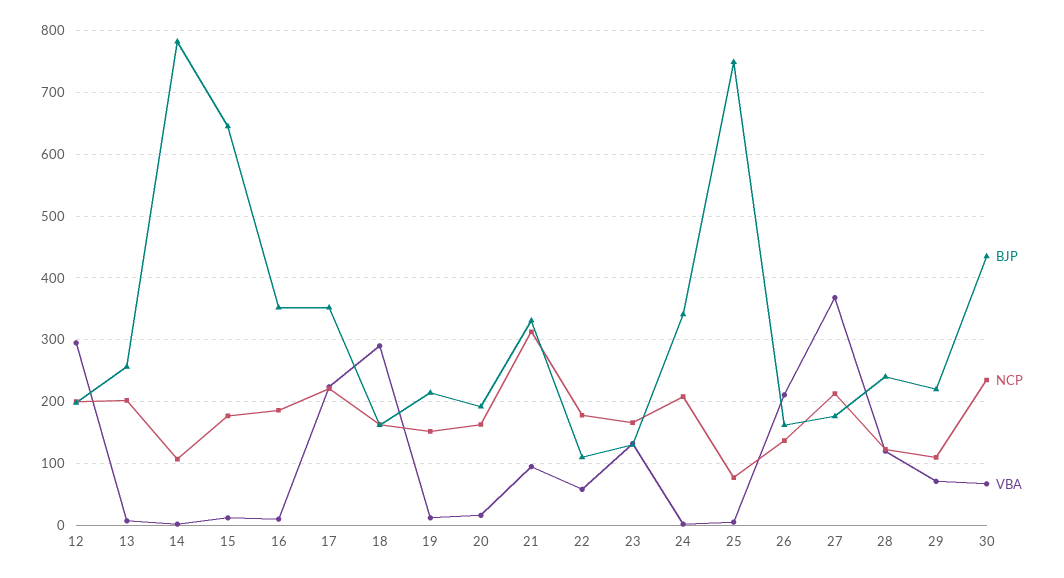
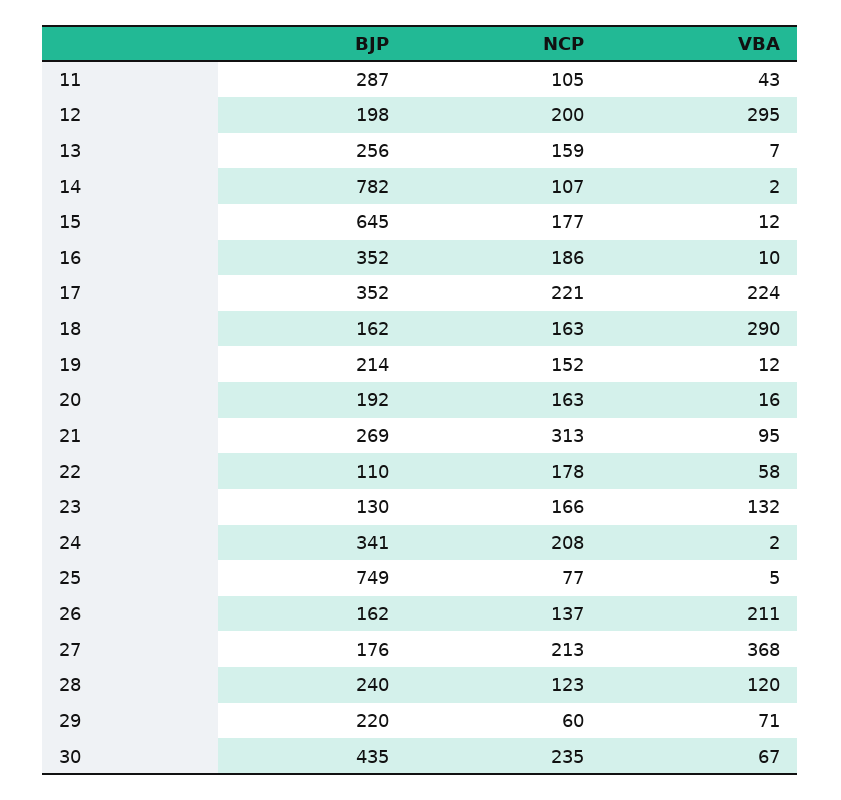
  {
    "BJP": {
      "12": 198,
      "13": 256,
      "14": 782,
      "15": 645,
      "16": 352,
      "17": 352,
      "18": 162,
      "19": 214,
      "20": 192,
-     "21": 330,
+     "21": 269,
      "22": 110,
      "23": 130,
      "24": 341,
      "25": 749,
      "26": 162,
      "27": 176,
      "28": 240,
      "29": 220,
-     "30": 435
+     "30": 435,
+     "11": 287
    },
    "NCP": {
      "12": 200,
-     "13": 200,
+     "13": 159,
      "14": 107,
      "15": 177,
      "16": 186,
      "17": 221,
      "18": 163,
      "19": 152,
      "20": 163,
      "21": 313,
      "22": 178,
      "23": 166,
      "24": 208,
      "25": 77,
      "26": 137,
      "27": 213,
      "28": 123,
-     "29": 110,
+     "29": 60,
-     "30": 235
+     "30": 235,
+     "11": 105
    },
    "VBA": {
      "12": 295,
      "13": 7,
      "14": 2,
      "15": 12,
      "16": 10,
      "17": 224,
      "18": 290,
      "19": 12,
      "20": 16,
      "21": 95,
      "22": 58,
      "23": 132,
      "24": 2,
      "25": 5,
      "26": 211,
      "27": 368,
      "28": 120,
      "29": 71,
-     "30": 67
+     "30": 67,
+     "11": 43
    }
  }

